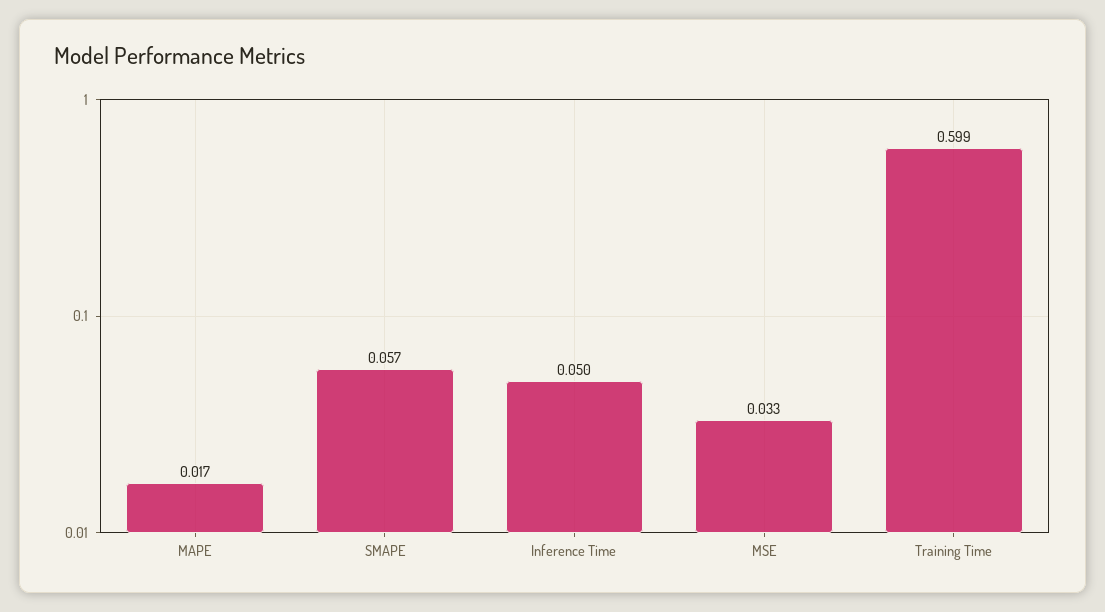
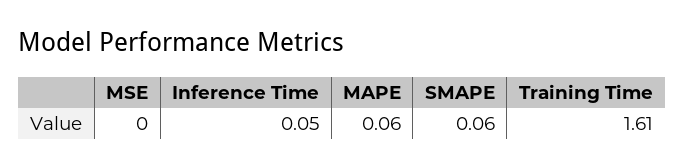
  {
-   "MAPE": 0.017,
+   "MAPE": 0.06,
    "SMAPE": 0.057,
    "Inference Time": 0.05,
-   "MSE": 0.033,
+   "MSE": 0,
-   "Training Time": 0.599
+   "Training Time": 1.61
  }

